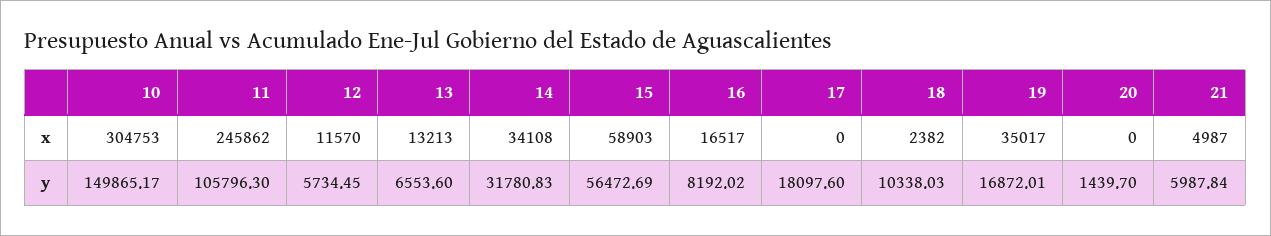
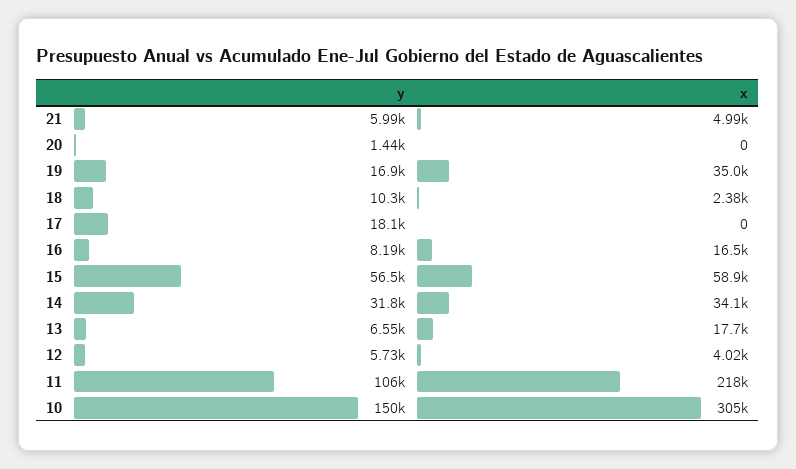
  {
    "10": {
      "x": 304753,
      "y": 149865.17
    },
    "11": {
-     "x": 245862,
+     "x": 218000,
      "y": 105796.3
    },
    "12": {
-     "x": 11570,
+     "x": 4020,
      "y": 5734.45
    },
    "13": {
-     "x": 13213,
+     "x": 17700,
      "y": 6553.6
    },
    "14": {
      "x": 34108,
      "y": 31780.83
    },
    "15": {
      "x": 58903,
      "y": 56472.69
    },
    "16": {
      "x": 16517,
      "y": 8192.02
    },
    "17": {
      "x": 0,
      "y": 18097.6
    },
    "18": {
      "x": 2382,
      "y": 10338.03
    },
    "19": {
      "x": 35017,
      "y": 16872.01
    },
    "20": {
      "x": 0,
      "y": 1439.7
    },
    "21": {
      "x": 4987,
      "y": 5987.84
    }
  }

